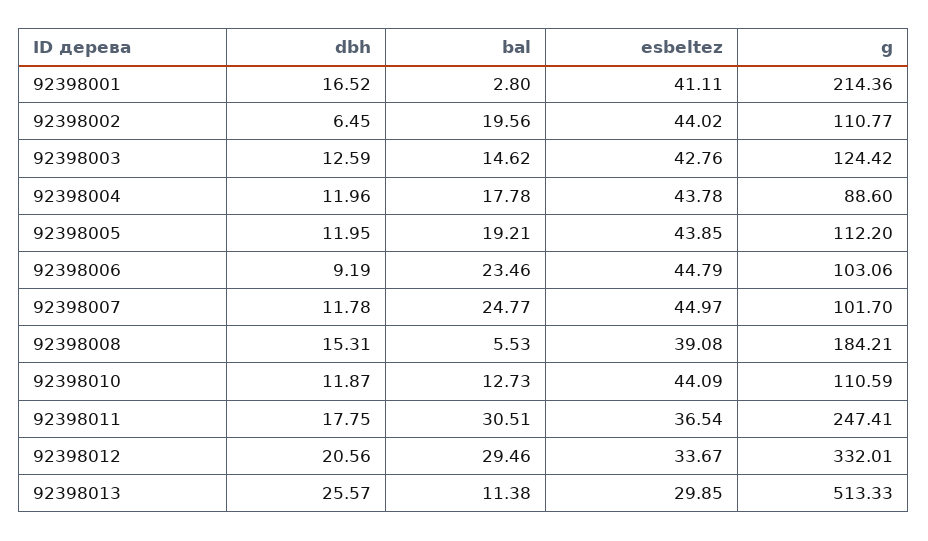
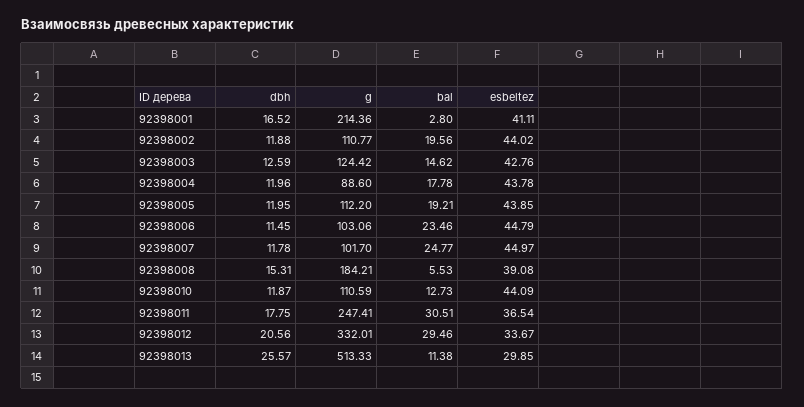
  {
    "dbh": {
      "92398001": 16.52,
-     "92398002": 6.45,
+     "92398002": 11.88,
      "92398003": 12.59,
      "92398004": 11.96,
      "92398005": 11.95,
-     "92398006": 9.19,
+     "92398006": 11.45,
      "92398007": 11.78,
      "92398008": 15.31,
      "92398010": 11.87,
      "92398011": 17.75,
      "92398012": 20.56,
      "92398013": 25.57
    },
    "bal": {
      "92398001": 2.8,
      "92398002": 19.56,
      "92398003": 14.62,
      "92398004": 17.78,
      "92398005": 19.21,
      "92398006": 23.46,
      "92398007": 24.77,
      "92398008": 5.53,
      "92398010": 12.73,
      "92398011": 30.51,
      "92398012": 29.46,
      "92398013": 11.38
    },
    "esbeltez": {
      "92398001": 41.11,
      "92398002": 44.02,
      "92398003": 42.76,
      "92398004": 43.78,
      "92398005": 43.85,
      "92398006": 44.79,
      "92398007": 44.97,
      "92398008": 39.08,
      "92398010": 44.09,
      "92398011": 36.54,
      "92398012": 33.67,
      "92398013": 29.85
    },
    "g": {
      "92398001": 214.36,
      "92398002": 110.77,
      "92398003": 124.42,
      "92398004": 88.6,
      "92398005": 112.2,
      "92398006": 103.06,
      "92398007": 101.7,
      "92398008": 184.21,
      "92398010": 110.59,
      "92398011": 247.41,
      "92398012": 332.01,
      "92398013": 513.33
    }
  }

